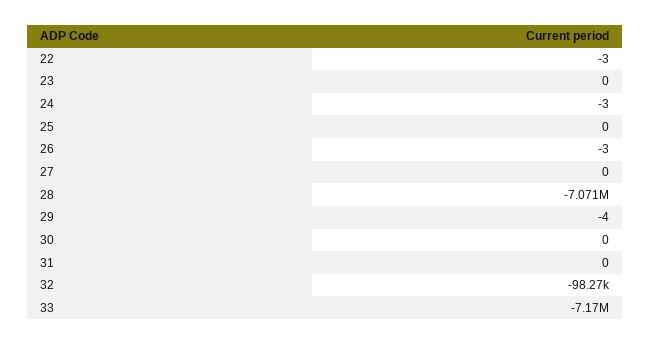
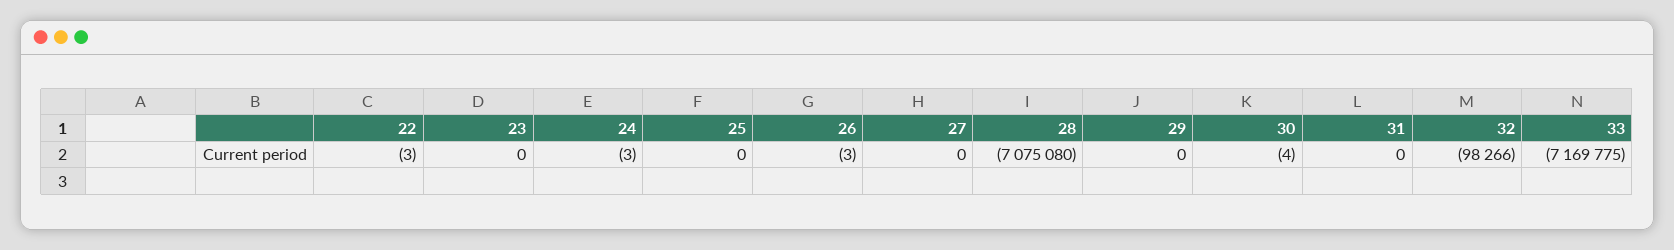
  {
    "22": -3,
    "23": 0,
    "24": -3,
    "25": 0,
    "26": -3,
    "27": 0,
-   "28": -7071000,
+   "28": -7075080,
-   "29": -4,
+   "29": 0,
-   "30": 0,
+   "30": -4,
    "31": 0,
    "32": -98266,
    "33": -7169775
  }

